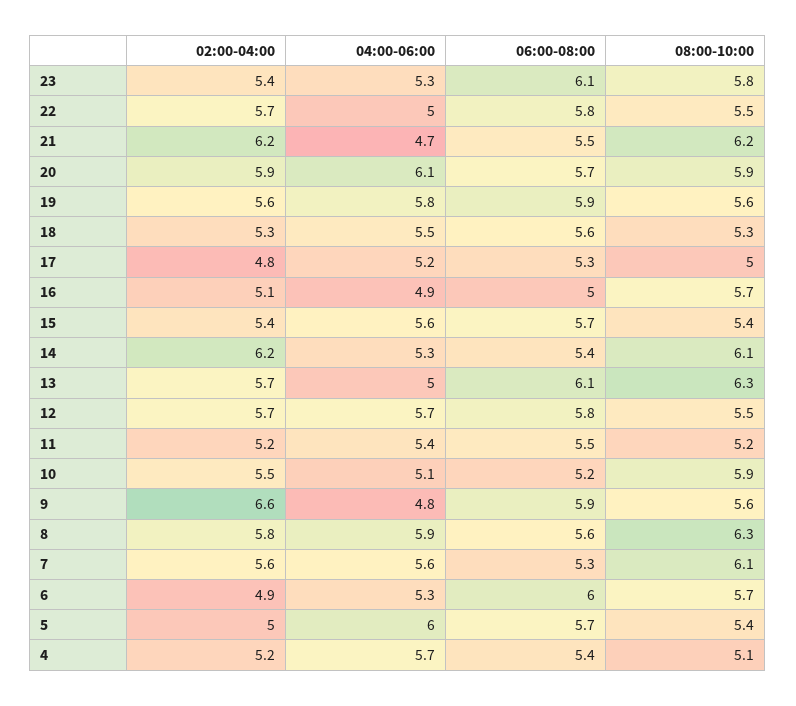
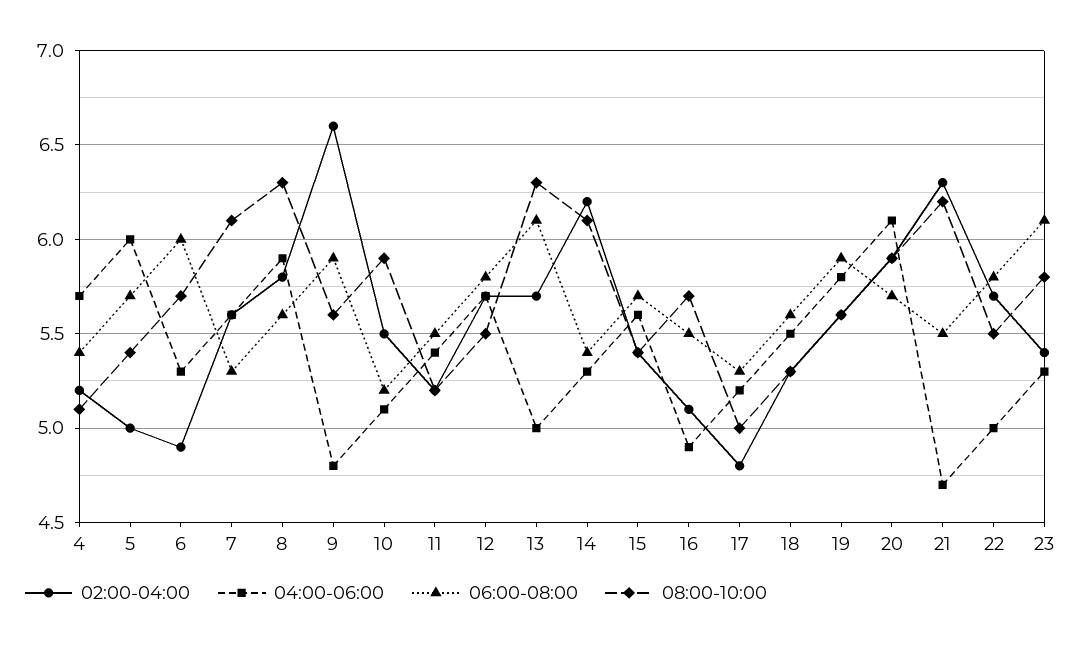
  {
    "02:00-04:00": {
      "23": 5.4,
      "22": 5.7,
-     "21": 6.2,
+     "21": 6.3,
      "20": 5.9,
      "19": 5.6,
      "18": 5.3,
      "17": 4.8,
      "16": 5.1,
      "15": 5.4,
      "14": 6.2,
      "13": 5.7,
      "12": 5.7,
      "11": 5.2,
      "10": 5.5,
      "9": 6.6,
      "8": 5.8,
      "7": 5.6,
      "6": 4.9,
      "5": 5,
      "4": 5.2
    },
    "04:00-06:00": {
      "23": 5.3,
      "22": 5,
      "21": 4.7,
      "20": 6.1,
      "19": 5.8,
      "18": 5.5,
      "17": 5.2,
      "16": 4.9,
      "15": 5.6,
      "14": 5.3,
      "13": 5,
      "12": 5.7,
      "11": 5.4,
      "10": 5.1,
      "9": 4.8,
      "8": 5.9,
      "7": 5.6,
      "6": 5.3,
      "5": 6,
      "4": 5.7
    },
    "06:00-08:00": {
      "23": 6.1,
      "22": 5.8,
      "21": 5.5,
      "20": 5.7,
      "19": 5.9,
      "18": 5.6,
      "17": 5.3,
-     "16": 5,
+     "16": 5.5,
      "15": 5.7,
      "14": 5.4,
      "13": 6.1,
      "12": 5.8,
      "11": 5.5,
      "10": 5.2,
      "9": 5.9,
      "8": 5.6,
      "7": 5.3,
      "6": 6,
      "5": 5.7,
      "4": 5.4
    },
    "08:00-10:00": {
      "23": 5.8,
      "22": 5.5,
      "21": 6.2,
      "20": 5.9,
      "19": 5.6,
      "18": 5.3,
      "17": 5,
      "16": 5.7,
      "15": 5.4,
      "14": 6.1,
      "13": 6.3,
      "12": 5.5,
      "11": 5.2,
      "10": 5.9,
      "9": 5.6,
      "8": 6.3,
      "7": 6.1,
      "6": 5.7,
      "5": 5.4,
      "4": 5.1
    }
  }

